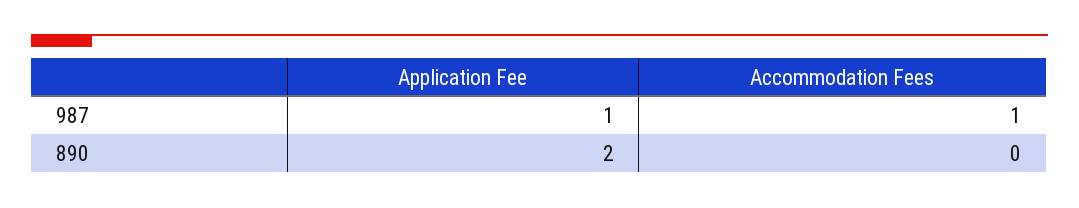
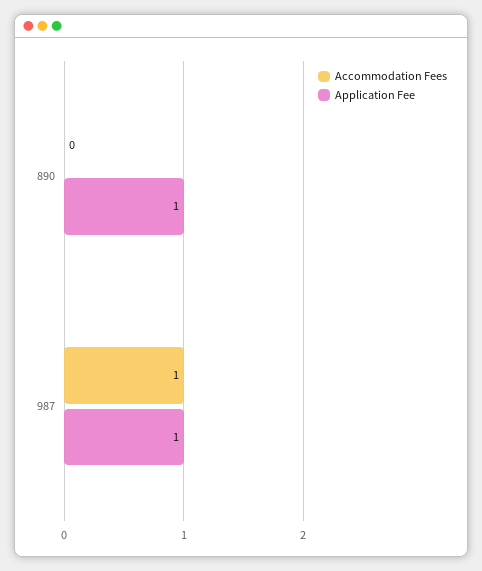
  {
    "Application Fee": {
      "987": 1,
-     "890": 2
+     "890": 1
    },
    "Accommodation Fees": {
      "987": 1,
      "890": 0
    }
  }

